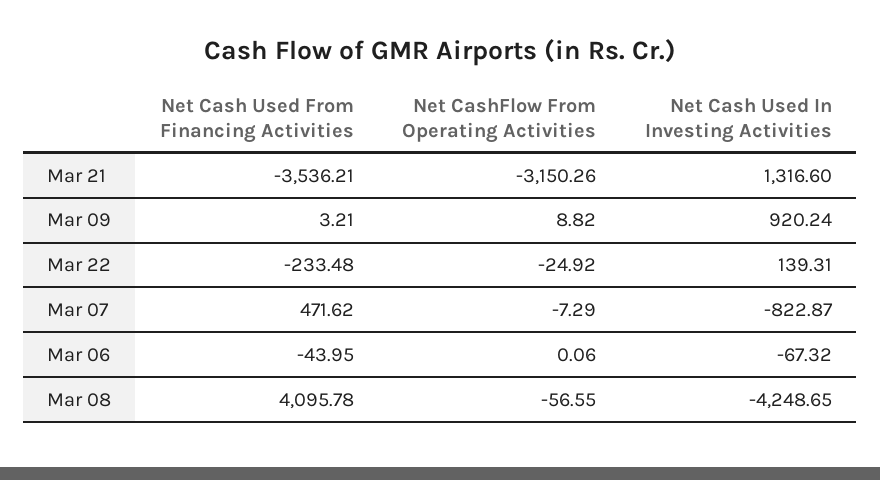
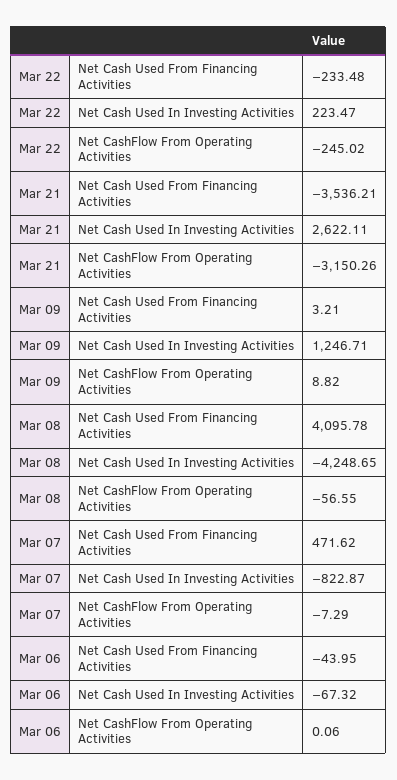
  {
    "Net Cash Used From Financing Activities": {
      "Mar 21": -3536.21,
      "Mar 09": 3.21,
      "Mar 22": -233.48,
      "Mar 07": 471.62,
      "Mar 06": -43.95,
      "Mar 08": 4095.78
    },
    "Net CashFlow From Operating Activities": {
      "Mar 21": -3150.26,
      "Mar 09": 8.82,
-     "Mar 22": -24.92,
+     "Mar 22": -245.02,
      "Mar 07": -7.29,
      "Mar 06": 0.06,
      "Mar 08": -56.55
    },
    "Net Cash Used In Investing Activities": {
-     "Mar 21": 1316.6,
+     "Mar 21": 2622.11,
-     "Mar 09": 920.24,
+     "Mar 09": 1246.71,
-     "Mar 22": 139.31,
+     "Mar 22": 223.47,
      "Mar 07": -822.87,
      "Mar 06": -67.32,
      "Mar 08": -4248.65
    }
  }

